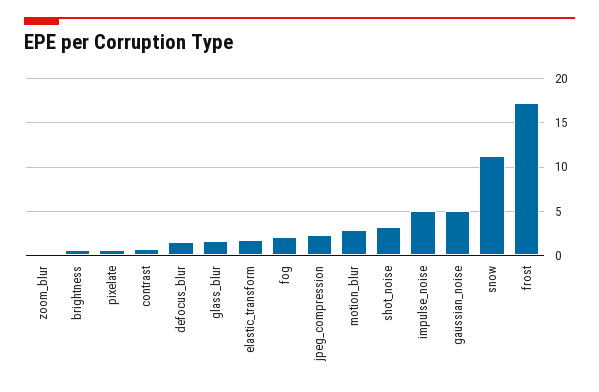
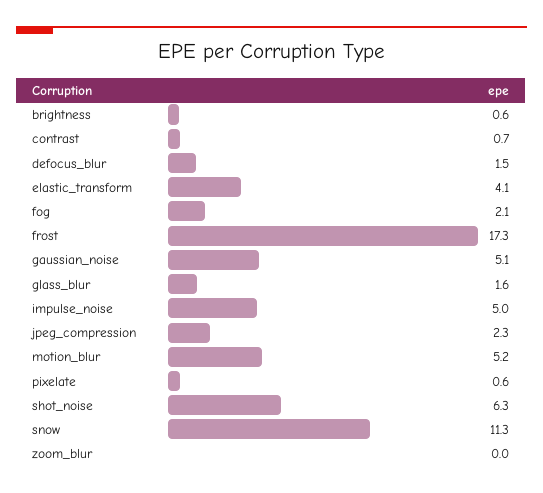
  {
    "zoom_blur": 0,
    "brightness": 0.6,
    "pixelate": 0.6,
    "contrast": 0.7,
    "defocus_blur": 1.5,
    "glass_blur": 1.6,
-   "elastic_transform": 2,
+   "elastic_transform": 4.1,
    "fog": 2.1,
    "jpeg_compression": 2.3,
-   "motion_blur": 3,
+   "motion_blur": 5.2,
-   "shot_noise": 3,
+   "shot_noise": 6.3,
    "impulse_noise": 5,
    "gaussian_noise": 5.1,
    "snow": 11.3,
    "frost": 17.3
  }

